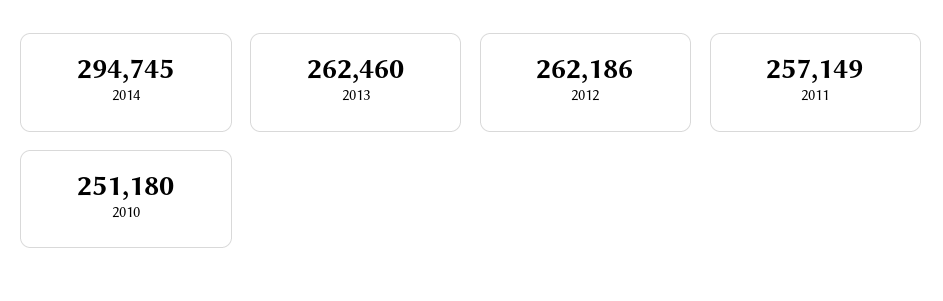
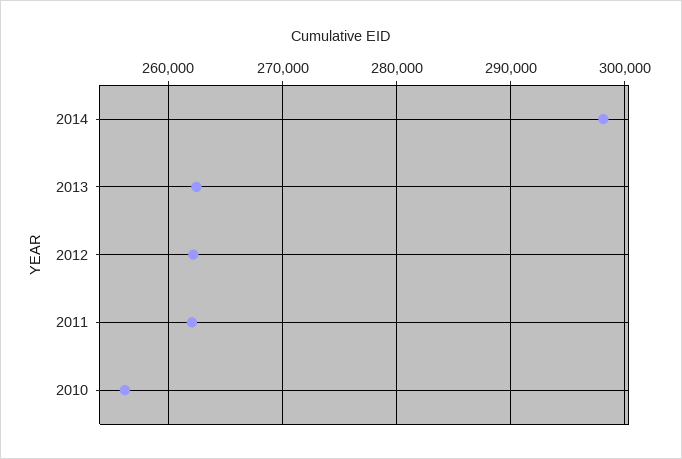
  {
-   "2014": 294745,
+   "2014": 298000,
    "2013": 262460,
    "2012": 262186,
-   "2011": 257149,
+   "2011": 262000,
-   "2010": 251180
+   "2010": 256000
  }

